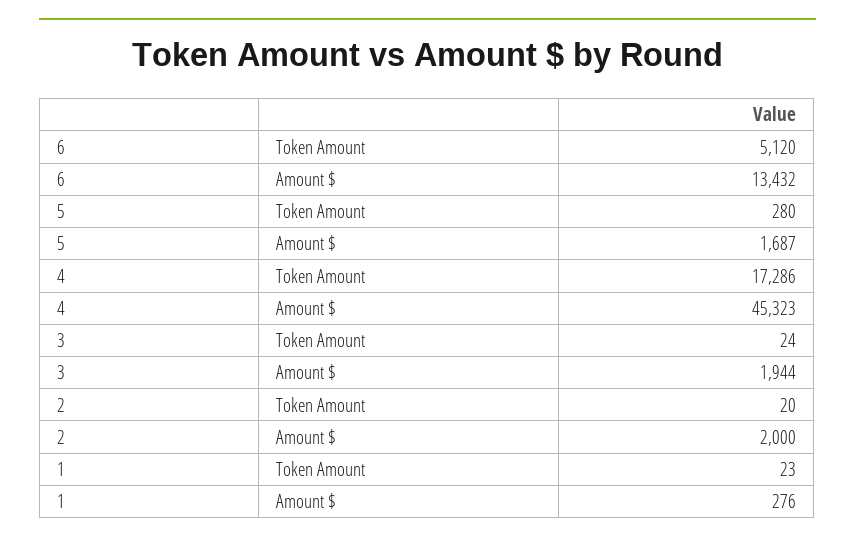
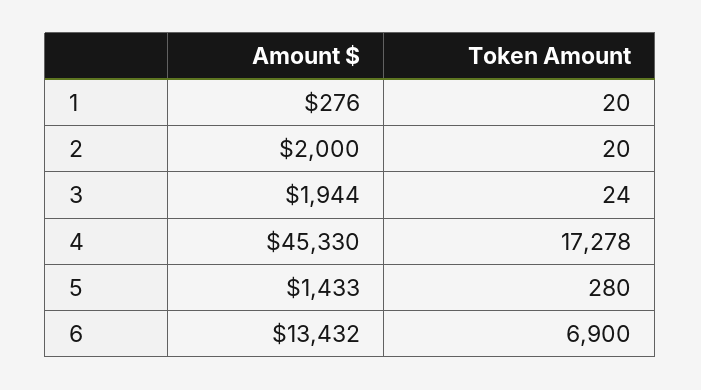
  {
    "6": {
-     "Token Amount": 5120,
+     "Token Amount": 6900,
      "Amount $": 13432
    },
    "5": {
      "Token Amount": 280,
-     "Amount $": 1687
+     "Amount $": 1433
    },
    "4": {
-     "Token Amount": 17286,
+     "Token Amount": 17278,
-     "Amount $": 45323
+     "Amount $": 45330
    },
    "3": {
      "Token Amount": 24,
      "Amount $": 1944
    },
    "2": {
      "Token Amount": 20,
      "Amount $": 2000
    },
    "1": {
-     "Token Amount": 23,
+     "Token Amount": 20,
      "Amount $": 276
    }
  }

